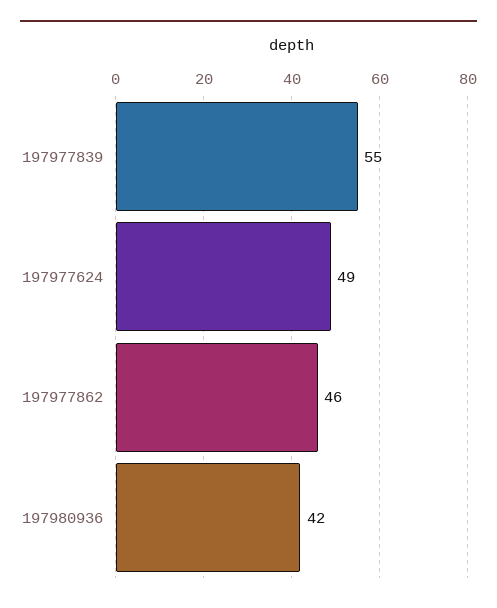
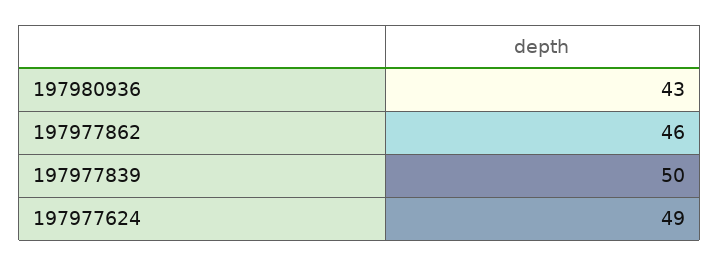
  {
-   "197977839": 55,
+   "197977839": 50,
    "197977624": 49,
    "197977862": 46,
-   "197980936": 42
+   "197980936": 43
  }

